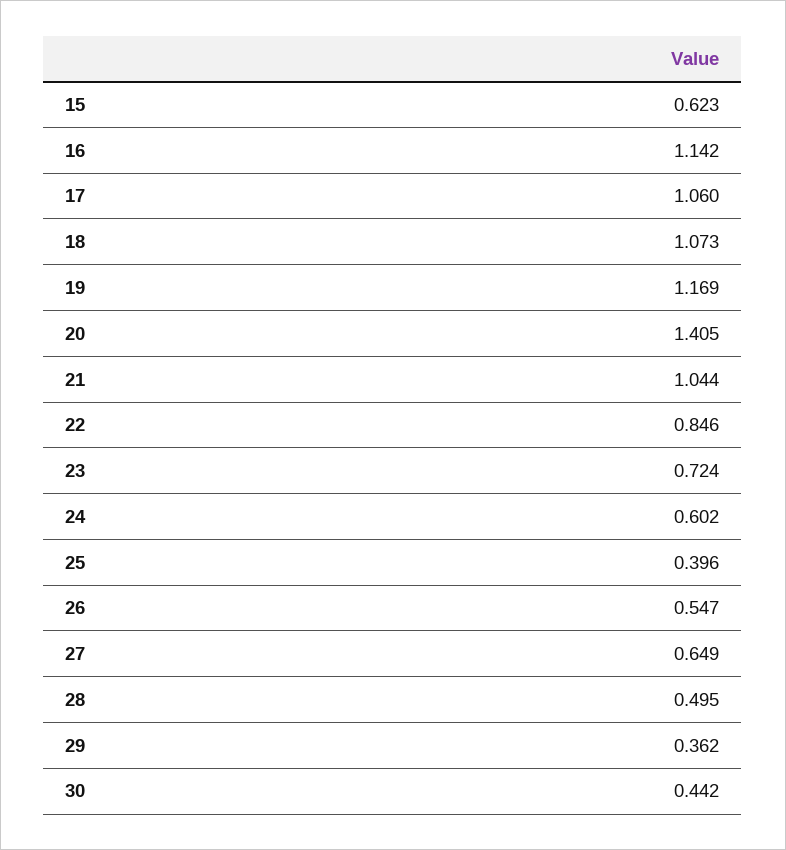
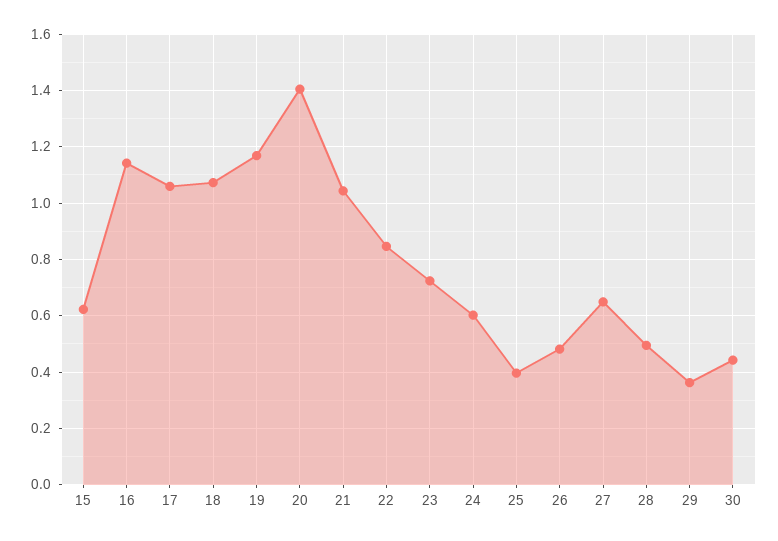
  {
    "15": 0.623,
    "16": 1.142,
    "17": 1.06,
    "18": 1.073,
    "19": 1.169,
    "20": 1.405,
    "21": 1.044,
    "22": 0.846,
    "23": 0.724,
    "24": 0.602,
    "25": 0.396,
-   "26": 0.547,
+   "26": 0.475,
    "27": 0.649,
    "28": 0.495,
    "29": 0.362,
    "30": 0.442
  }

